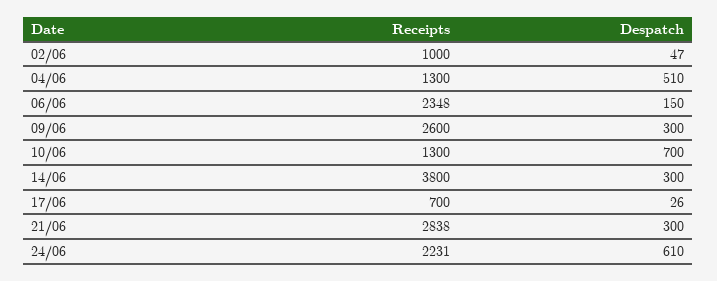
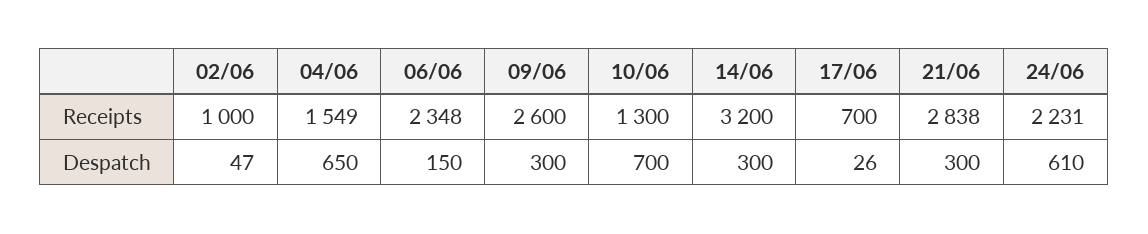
  {
    "Receipts": {
      "02/06": 1000,
-     "04/06": 1300,
+     "04/06": 1549,
      "06/06": 2348,
      "09/06": 2600,
      "10/06": 1300,
-     "14/06": 3800,
+     "14/06": 3200,
      "17/06": 700,
      "21/06": 2838,
      "24/06": 2231
    },
    "Despatch": {
      "02/06": 47,
-     "04/06": 510,
+     "04/06": 650,
      "06/06": 150,
      "09/06": 300,
      "10/06": 700,
      "14/06": 300,
      "17/06": 26,
      "21/06": 300,
      "24/06": 610
    }
  }

